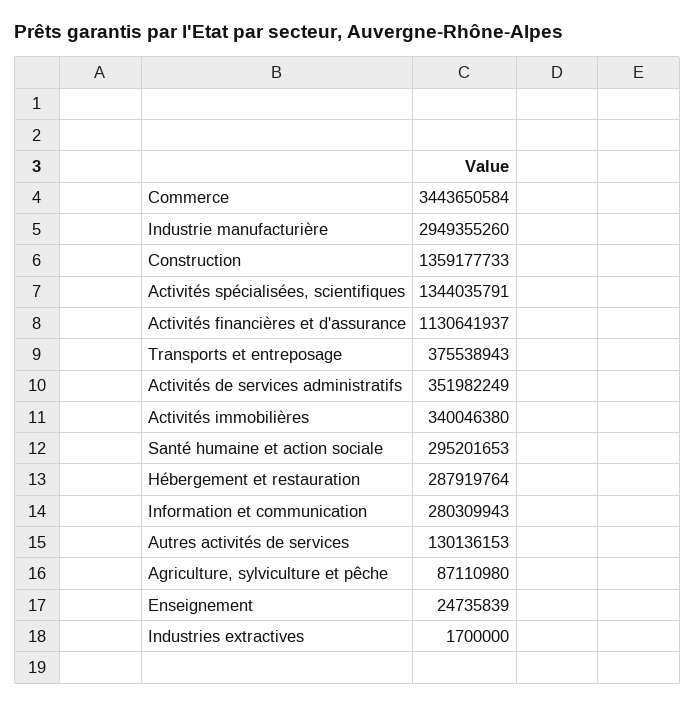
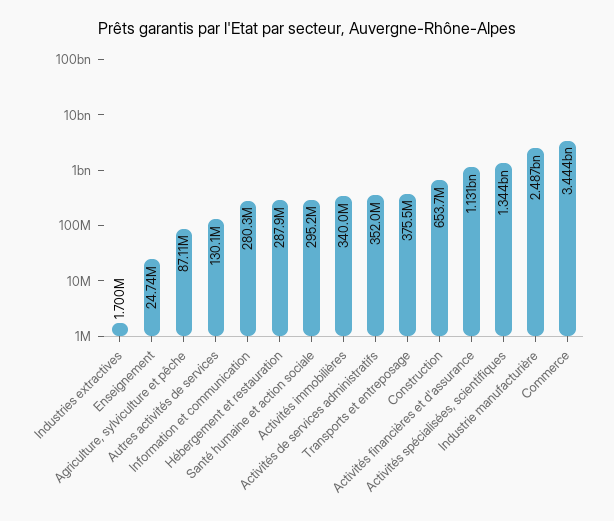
  {
    "Commerce": 3443650584,
-   "Industrie manufacturière": 2949355260,
+   "Industrie manufacturière": 2487000000,
-   "Construction": 1359177733,
+   "Construction": 653700000,
    "Activités spécialisées, scientifiques": 1344035791,
    "Activités financières et d'assurance": 1130641937,
    "Transports et entreposage": 375538943,
    "Activités de services administratifs": 351982249,
    "Activités immobilières": 340046380,
    "Santé humaine et action sociale": 295201653,
    "Hébergement et restauration": 287919764,
    "Information et communication": 280309943,
    "Autres activités de services": 130136153,
    "Agriculture, sylviculture et pêche": 87110980,
    "Enseignement": 24735839,
    "Industries extractives": 1700000
  }

